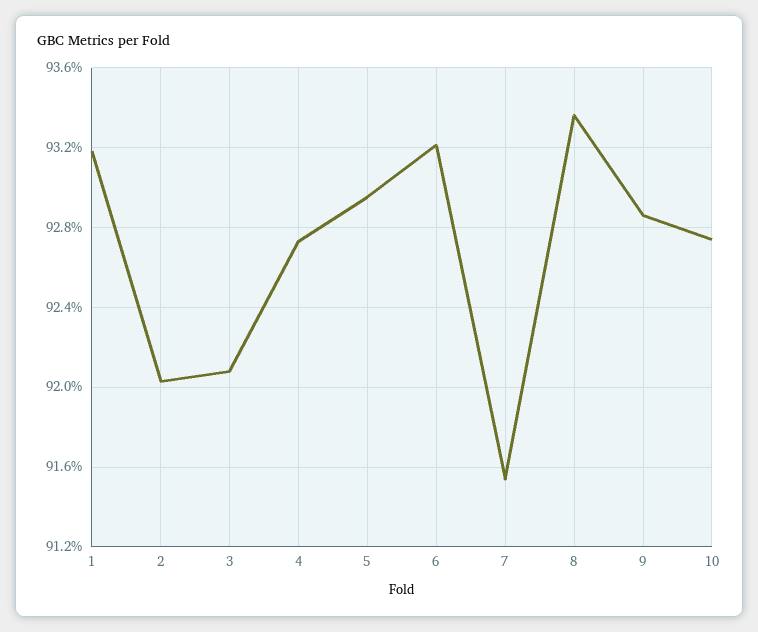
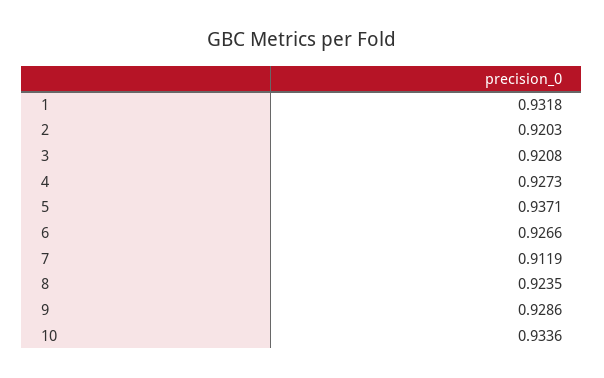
  {
    "1": 0.9318,
    "2": 0.9203,
    "3": 0.9208,
    "4": 0.9273,
-   "5": 0.9295,
+   "5": 0.9371,
-   "6": 0.932,
+   "6": 0.9266,
-   "7": 0.9155,
+   "7": 0.9119,
-   "8": 0.9335,
+   "8": 0.9235,
    "9": 0.9286,
-   "10": 0.9275
+   "10": 0.9336
  }

